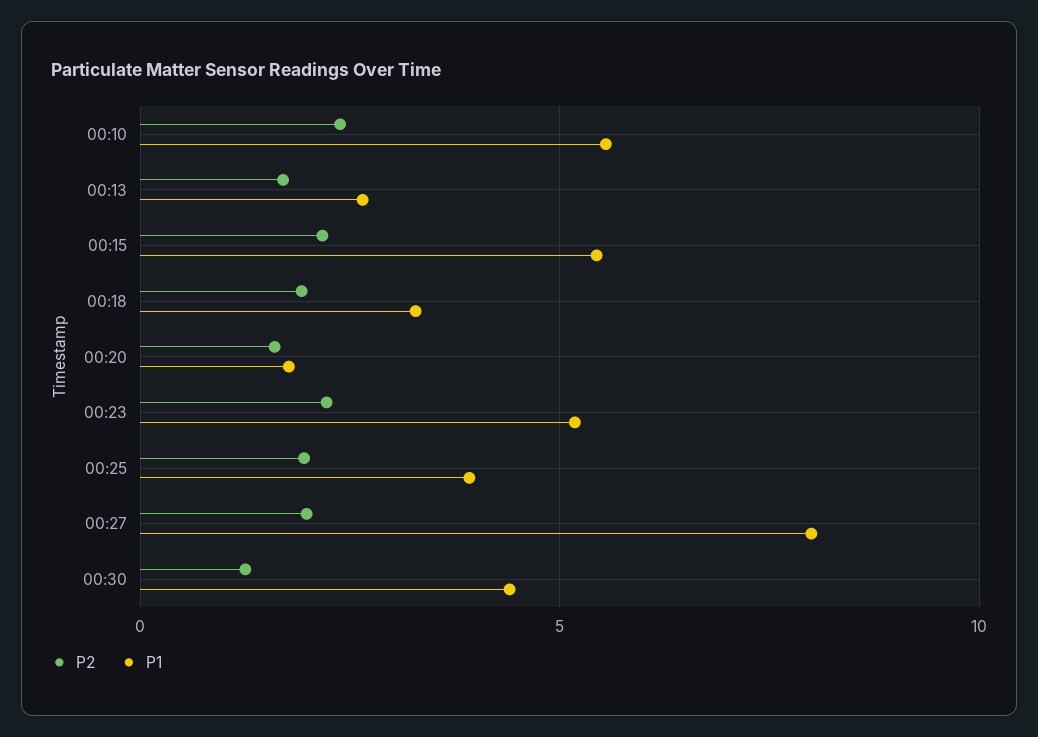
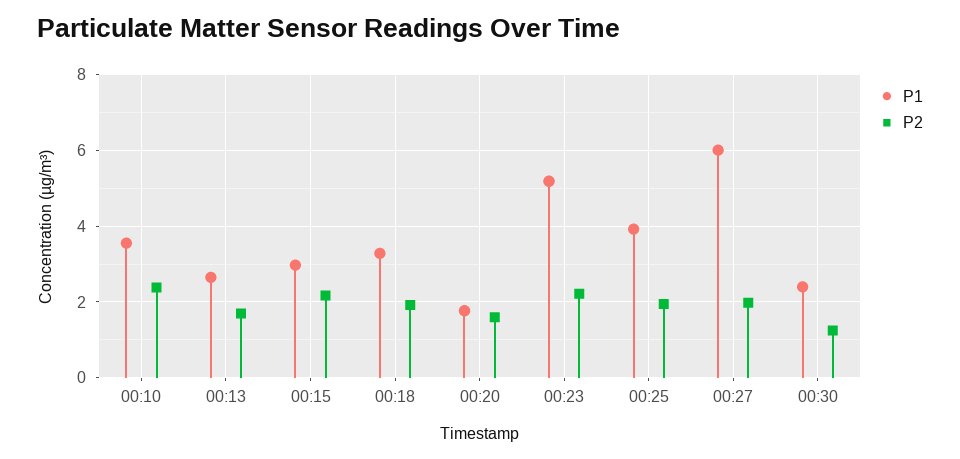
  {
    "P2": {
      "00:10": 2.4,
      "00:13": 1.8,
      "00:15": 2.2,
      "00:18": 2,
      "00:20": 1.6,
      "00:23": 2.2,
      "00:25": 2,
      "00:27": 2,
      "00:30": 1.2
    },
    "P1": {
-     "00:10": 5.5,
+     "00:10": 3.6,
      "00:13": 2.6,
-     "00:15": 5.5,
+     "00:15": 3,
      "00:18": 3.2,
      "00:20": 1.8,
      "00:23": 5.2,
      "00:25": 4,
-     "00:27": 8,
+     "00:27": 6,
-     "00:30": 4.5
+     "00:30": 2.4
    }
  }

